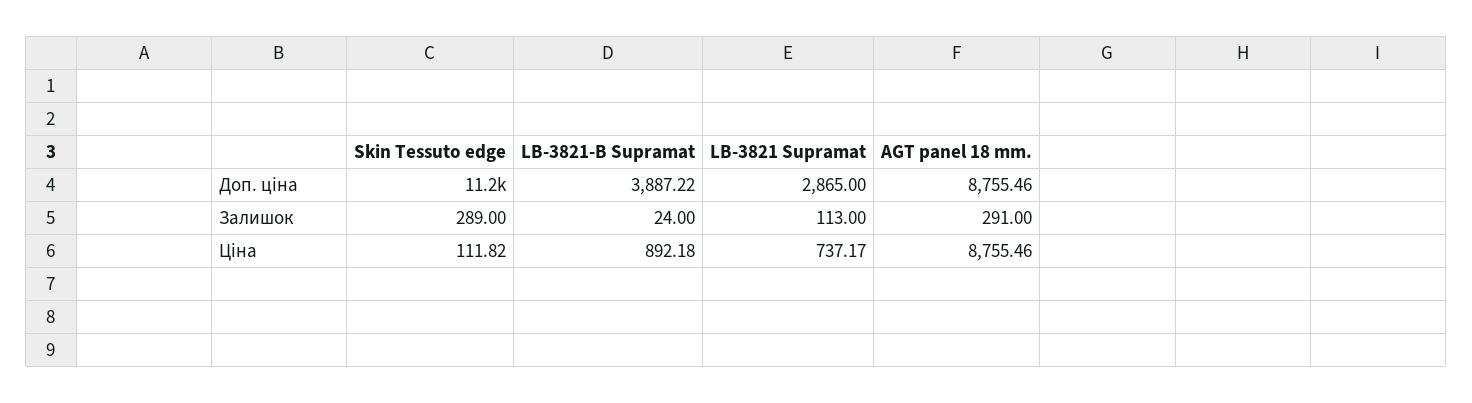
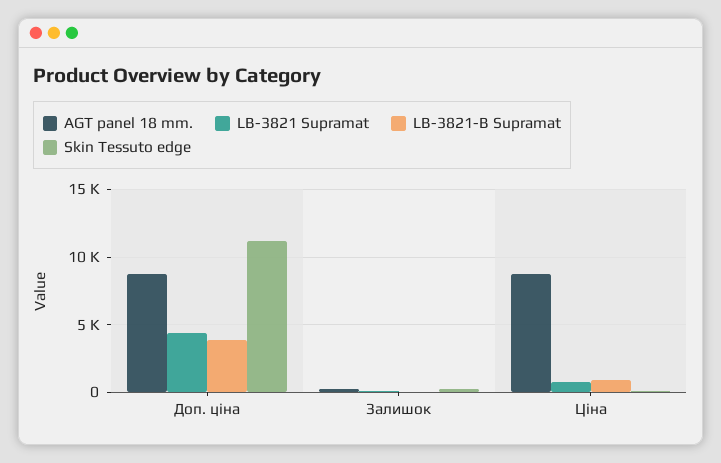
  {
    "Skin Tessuto edge": {
      "Доп. ціна": 11200,
      "Залишок": 289,
      "Ціна": 111.82
    },
    "LB-3821-В Supramat": {
      "Доп. ціна": 3887.22,
      "Залишок": 24,
      "Ціна": 892.18
    },
    "LB-3821 Supramat": {
-     "Доп. ціна": 2865,
+     "Доп. ціна": 4500,
      "Залишок": 113,
      "Ціна": 737.17
    },
    "AGT panel 18 mm.": {
      "Доп. ціна": 8755.46,
      "Залишок": 291,
      "Ціна": 8755.46
    }
  }

